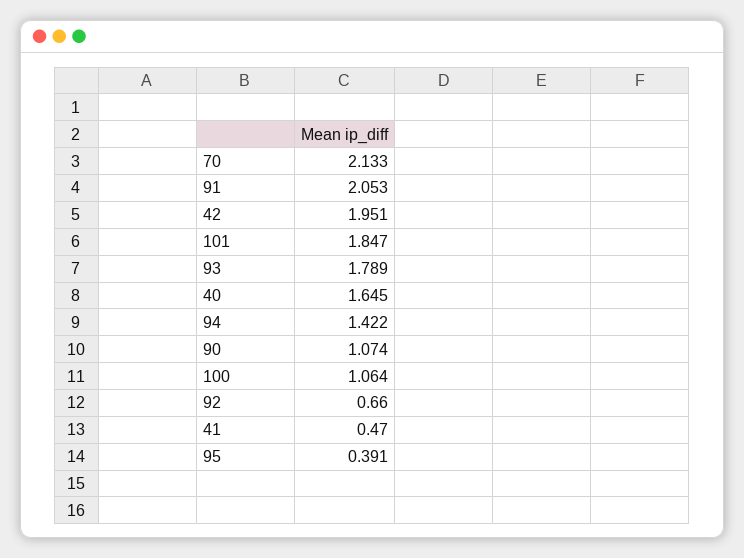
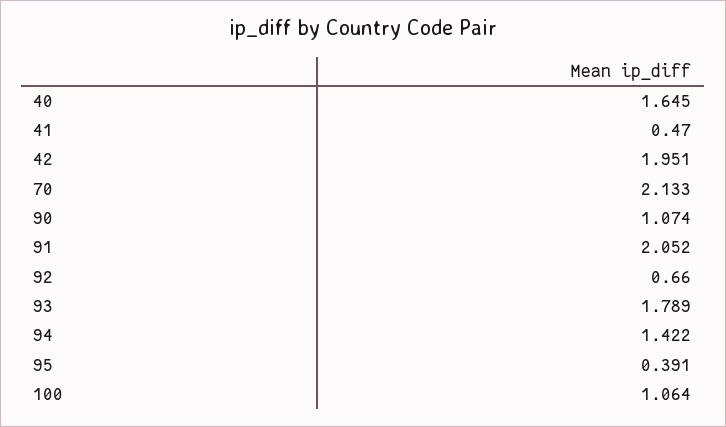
  {
    "70": 2.133,
-   "91": 2.053,
+   "91": 2.052,
    "42": 1.951,
-   "101": 1.847,
    "93": 1.789,
    "40": 1.645,
    "94": 1.422,
    "90": 1.074,
    "100": 1.064,
    "92": 0.66,
    "41": 0.47,
    "95": 0.391
  }

